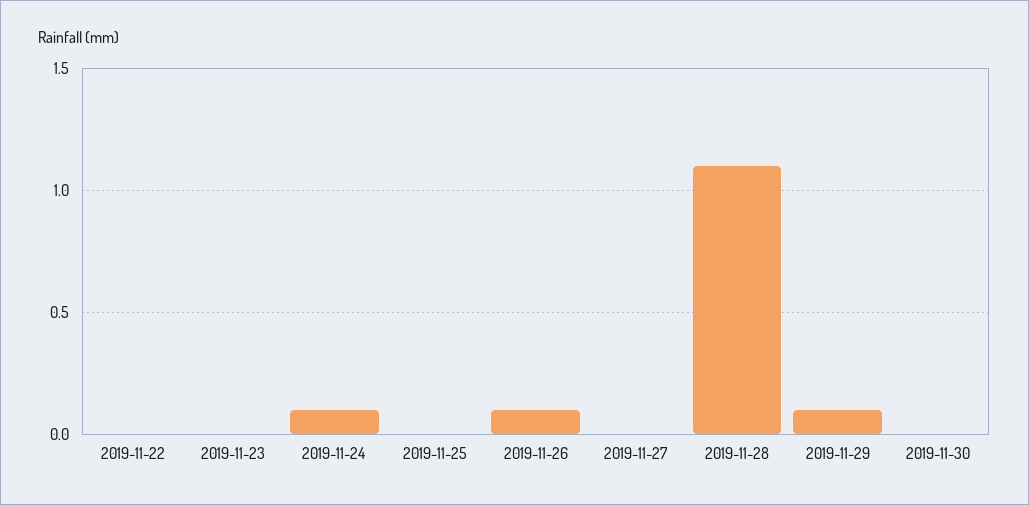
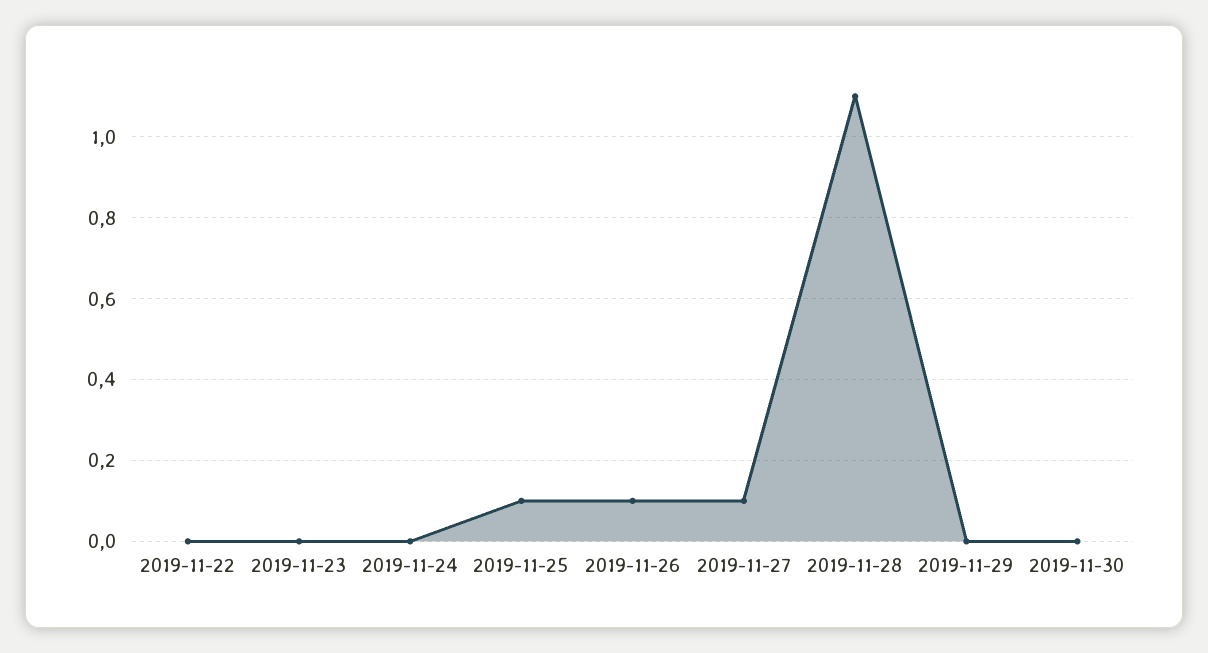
  {
    "2019-11-22": 0,
    "2019-11-23": 0,
-   "2019-11-24": 0.1,
+   "2019-11-24": 0,
-   "2019-11-25": 0,
+   "2019-11-25": 0.1,
    "2019-11-26": 0.1,
-   "2019-11-27": 0,
+   "2019-11-27": 0.1,
    "2019-11-28": 1.1,
-   "2019-11-29": 0.1,
+   "2019-11-29": 0,
    "2019-11-30": 0
  }

